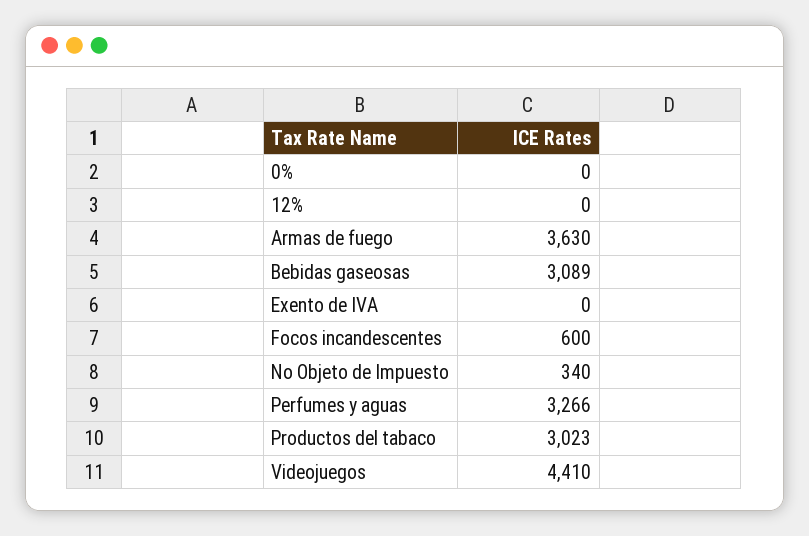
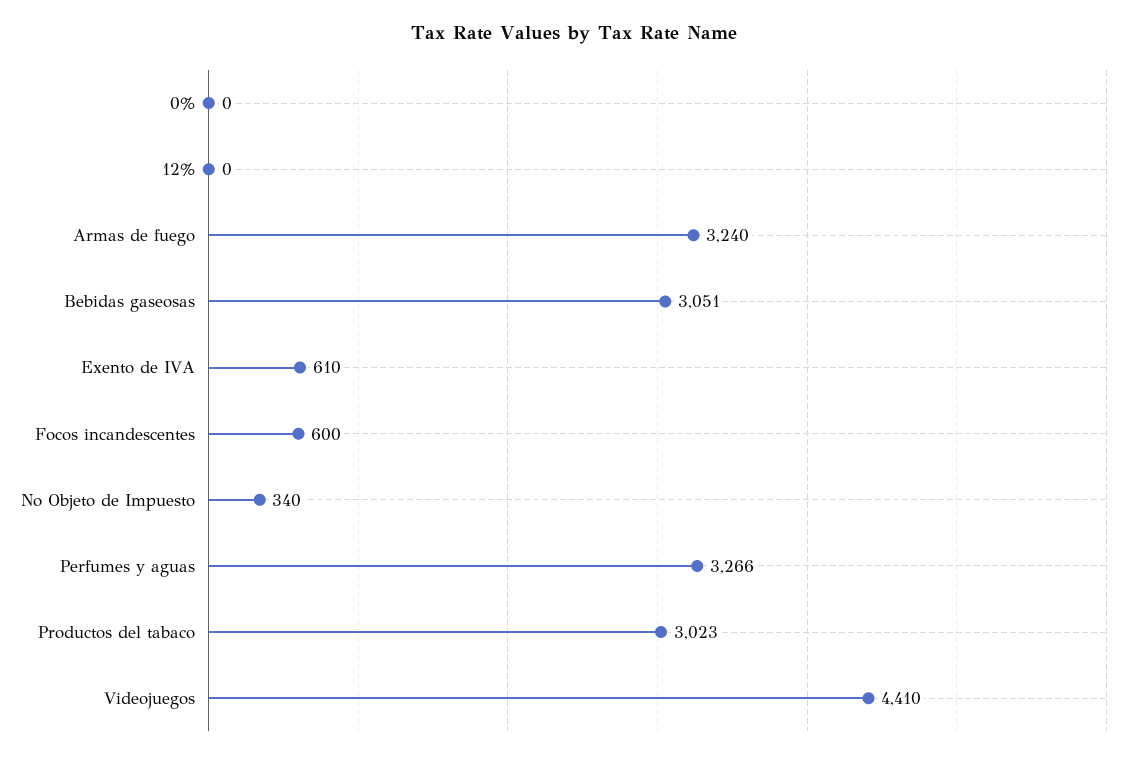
  {
    "0%": 0,
    "12%": 0,
-   "Armas de fuego": 3630,
+   "Armas de fuego": 3240,
-   "Bebidas gaseosas": 3089,
+   "Bebidas gaseosas": 3051,
-   "Exento de IVA": 0,
+   "Exento de IVA": 610,
    "Focos incandescentes": 600,
    "No Objeto de Impuesto": 340,
    "Perfumes y aguas": 3266,
    "Productos del tabaco": 3023,
    "Videojuegos": 4410
  }

